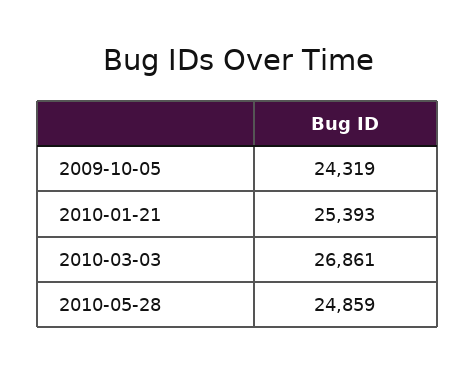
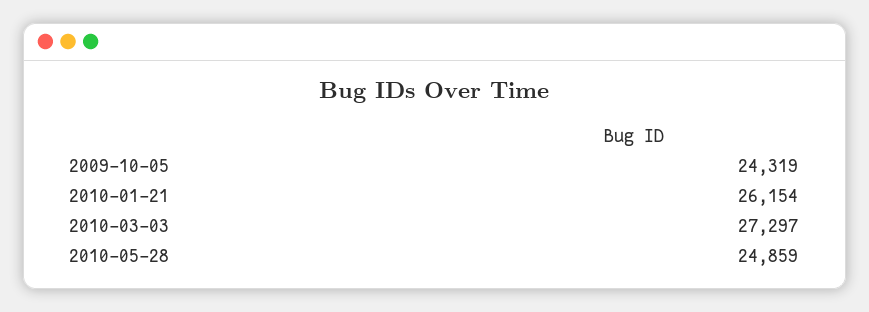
  {
    "2009-10-05": 24319,
-   "2010-01-21": 25393,
+   "2010-01-21": 26154,
-   "2010-03-03": 26861,
+   "2010-03-03": 27297,
    "2010-05-28": 24859
  }

